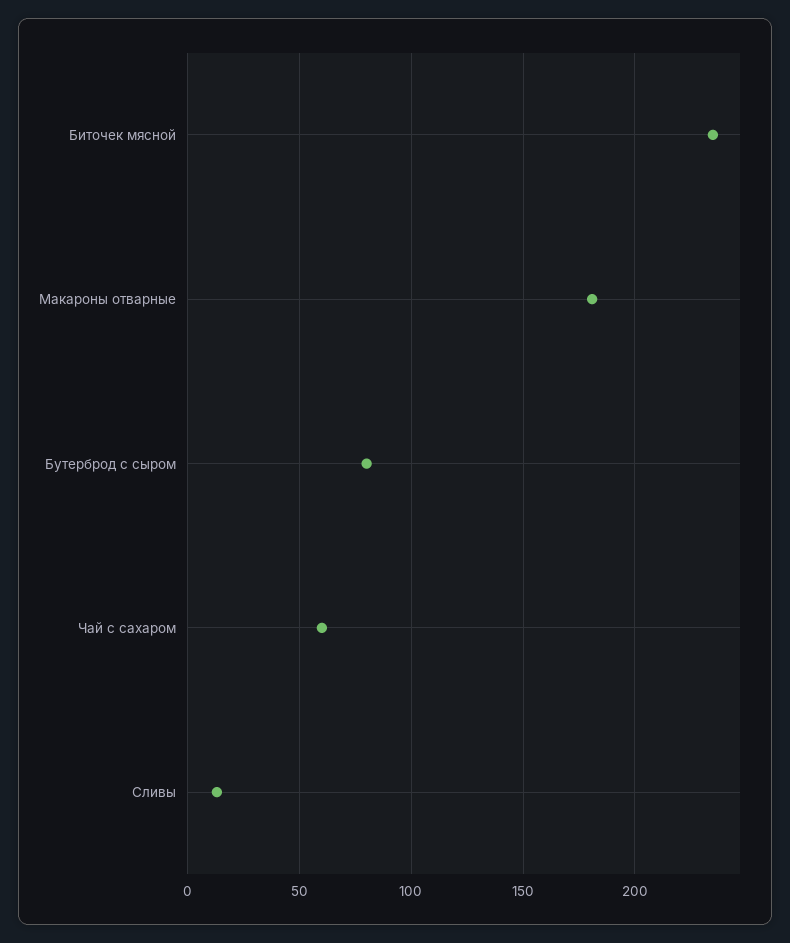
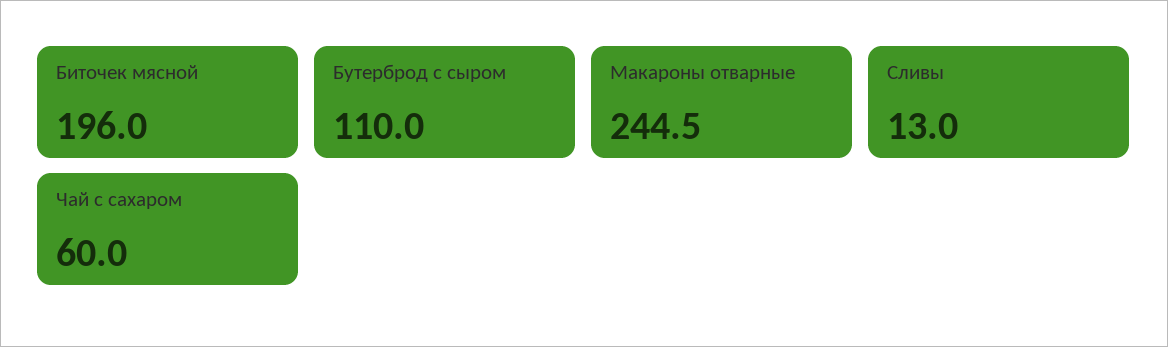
  {
-   "Биточек мясной": 235,
+   "Биточек мясной": 196,
-   "Макароны отварные": 180,
+   "Макароны отварные": 244.5,
-   "Бутерброд с сыром": 80,
+   "Бутерброд с сыром": 110,
    "Чай с сахаром": 60,
    "Сливы": 13
  }

